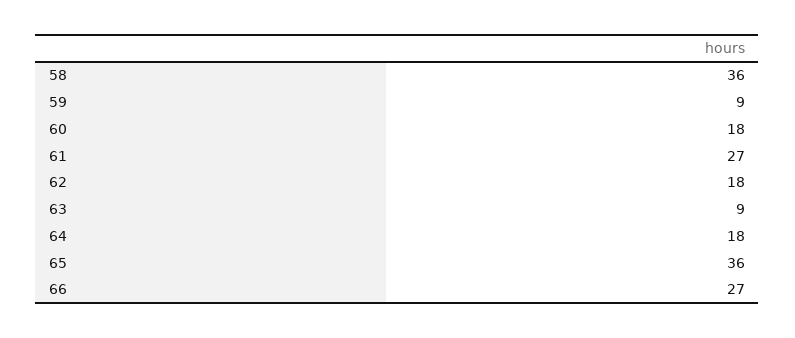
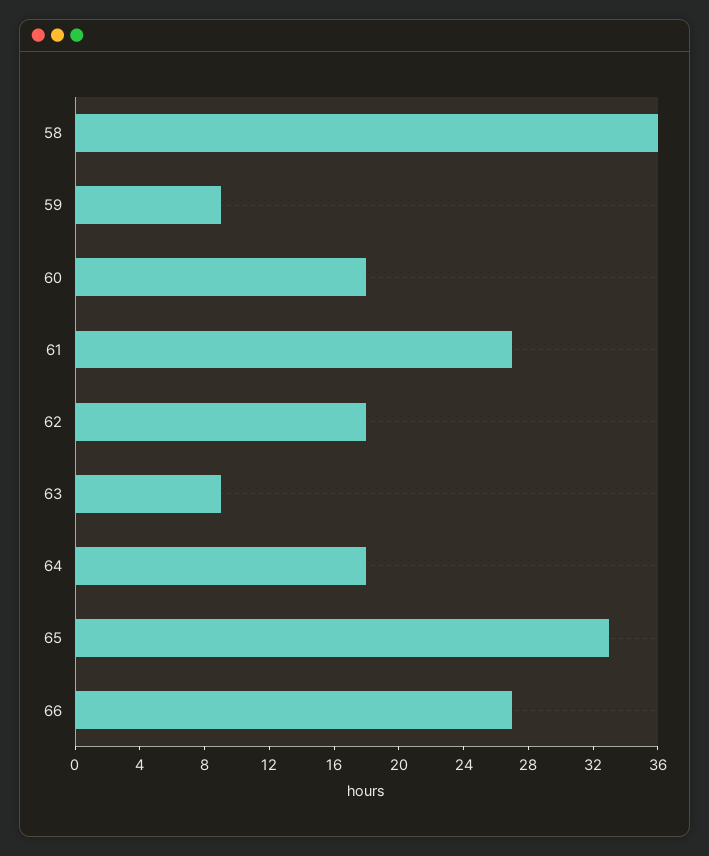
  {
    "58": 36,
    "59": 9,
    "60": 18,
    "61": 27,
    "62": 18,
    "63": 9,
    "64": 18,
-   "65": 36,
+   "65": 33,
    "66": 27
  }

